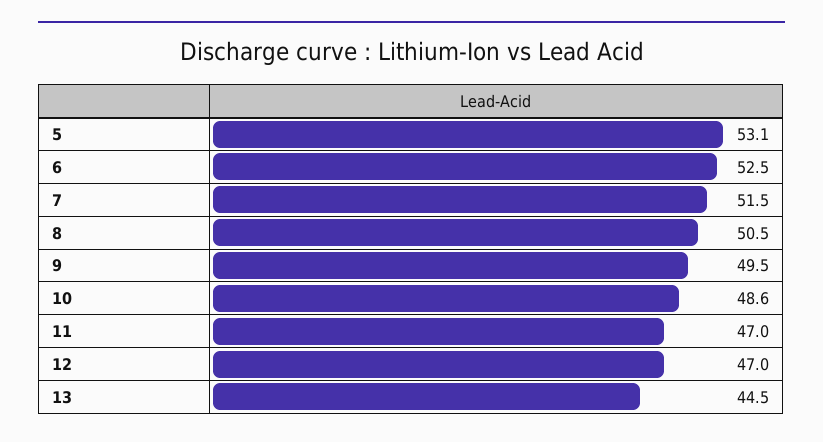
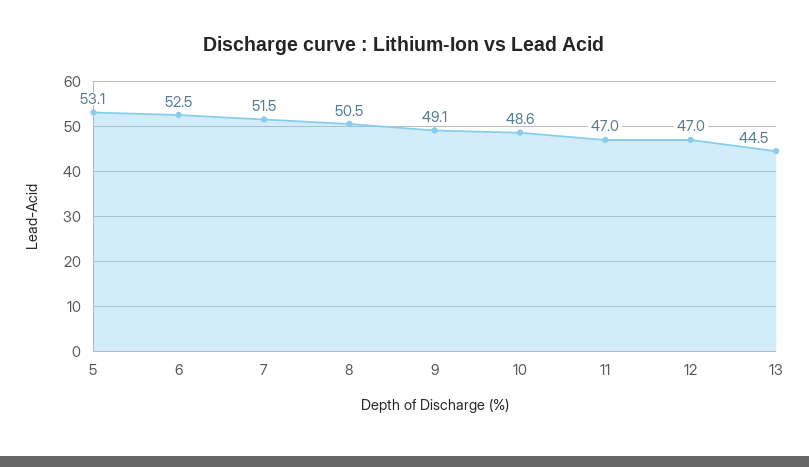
  {
    "5": 53.1,
    "6": 52.5,
    "7": 51.5,
    "8": 50.5,
-   "9": 49.5,
+   "9": 49.1,
    "10": 48.6,
    "11": 47,
    "12": 47,
    "13": 44.5
  }

